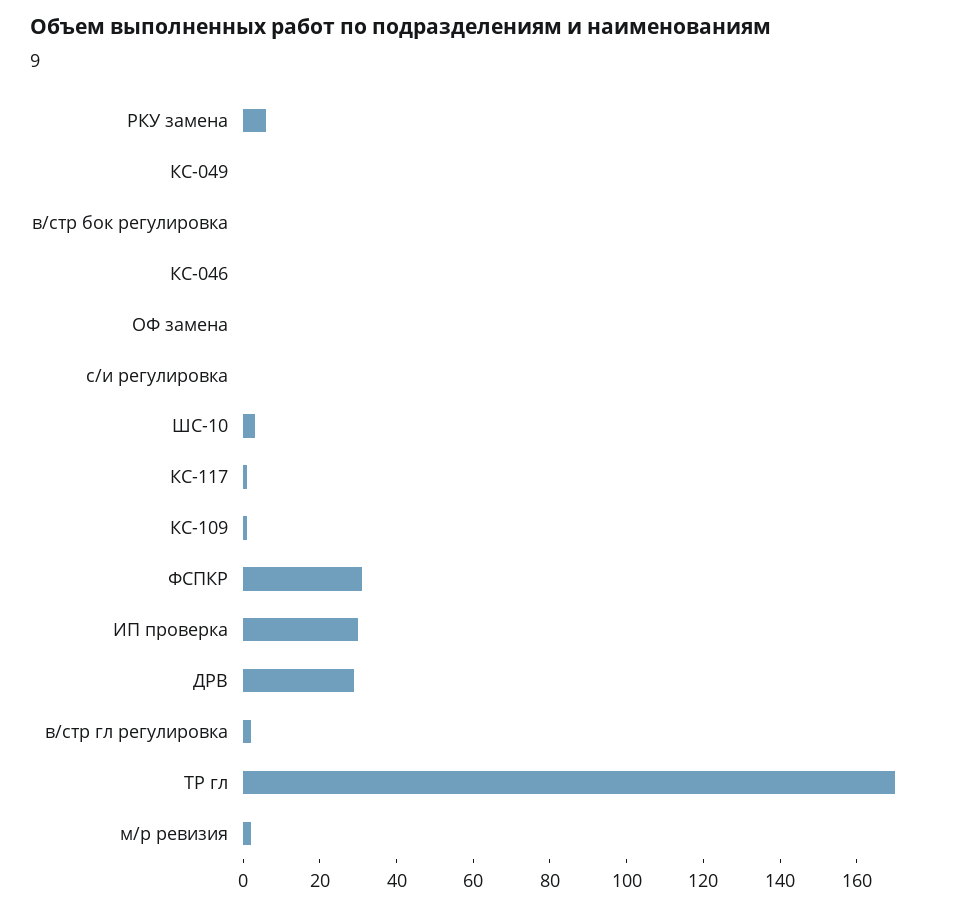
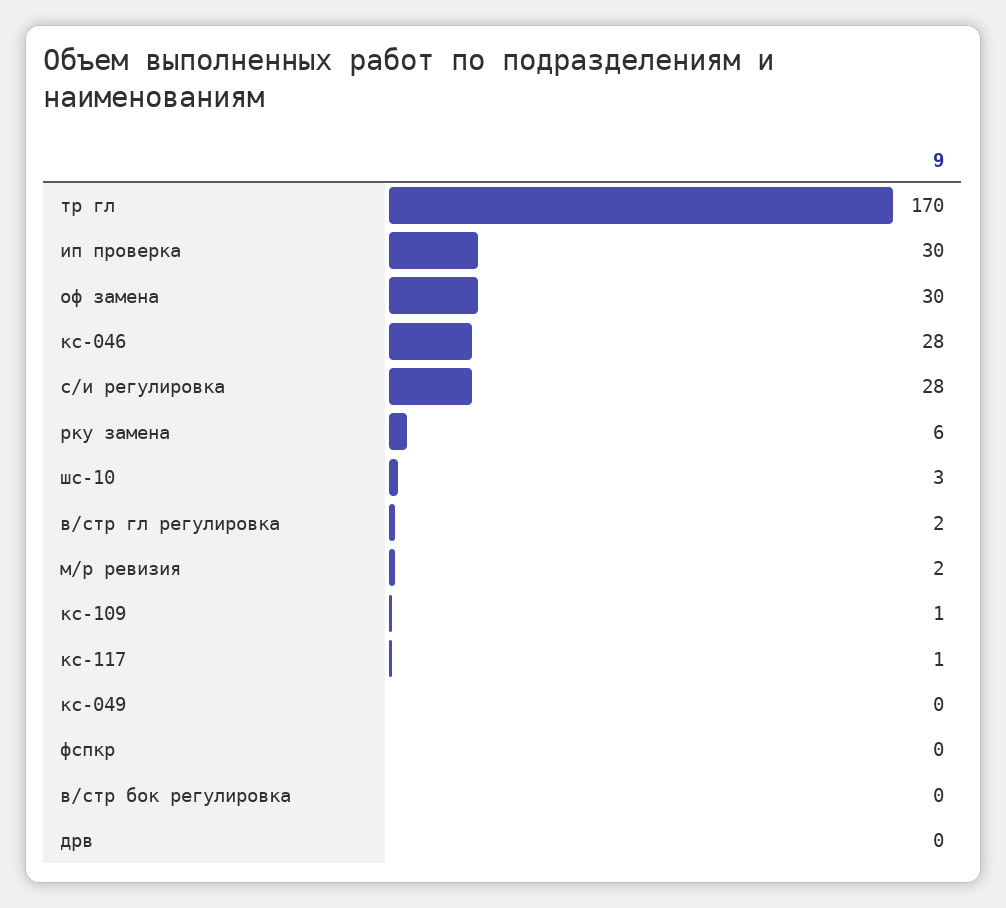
  {
    "РКУ замена": 6,
    "КС-049": 0,
    "в/стр бок регулировка": 0,
-   "КС-046": 0,
+   "КС-046": 28,
-   "ОФ замена": 0,
+   "ОФ замена": 30,
-   "с/и регулировка": 0,
+   "с/и регулировка": 28,
    "ШС-10": 3,
    "КС-117": 1,
    "КС-109": 1,
-   "ФСПКР": 30,
+   "ФСПКР": 0,
    "ИП проверка": 30,
-   "ДРВ": 30,
+   "ДРВ": 0,
    "в/стр гл регулировка": 2,
    "ТР гл": 170,
    "м/р ревизия": 2
  }

